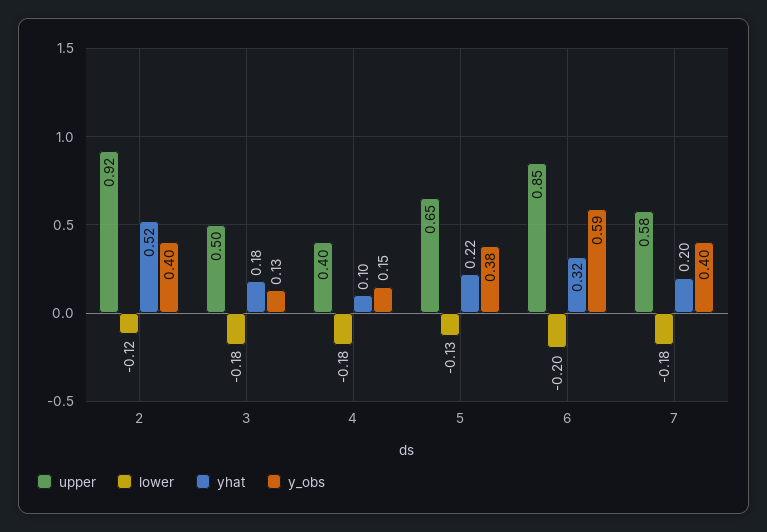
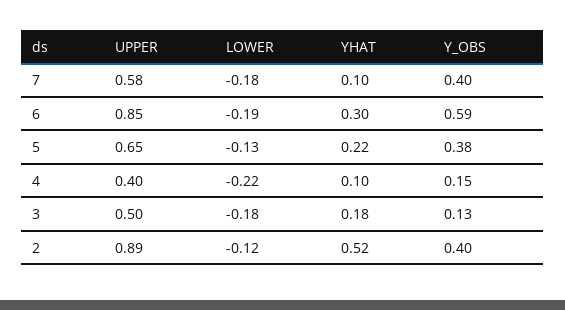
  {
    "upper": {
-     "2": 0.92,
+     "2": 0.89,
      "3": 0.5,
      "4": 0.4,
      "5": 0.65,
      "6": 0.85,
      "7": 0.58
    },
    "lower": {
      "2": -0.12,
      "3": -0.18,
-     "4": -0.18,
+     "4": -0.22,
      "5": -0.13,
-     "6": -0.2,
+     "6": -0.19,
      "7": -0.18
    },
    "yhat": {
      "2": 0.52,
      "3": 0.18,
      "4": 0.1,
      "5": 0.22,
-     "6": 0.32,
+     "6": 0.3,
-     "7": 0.2
+     "7": 0.1
    },
    "y_obs": {
      "2": 0.4,
      "3": 0.13,
      "4": 0.15,
      "5": 0.38,
      "6": 0.59,
      "7": 0.4
    }
  }

